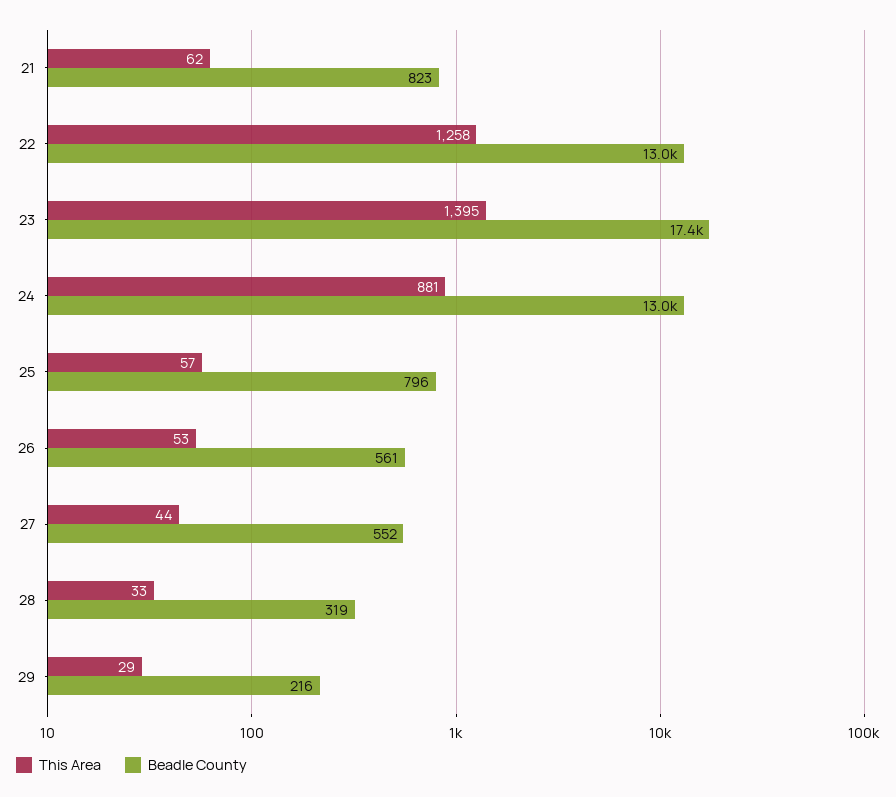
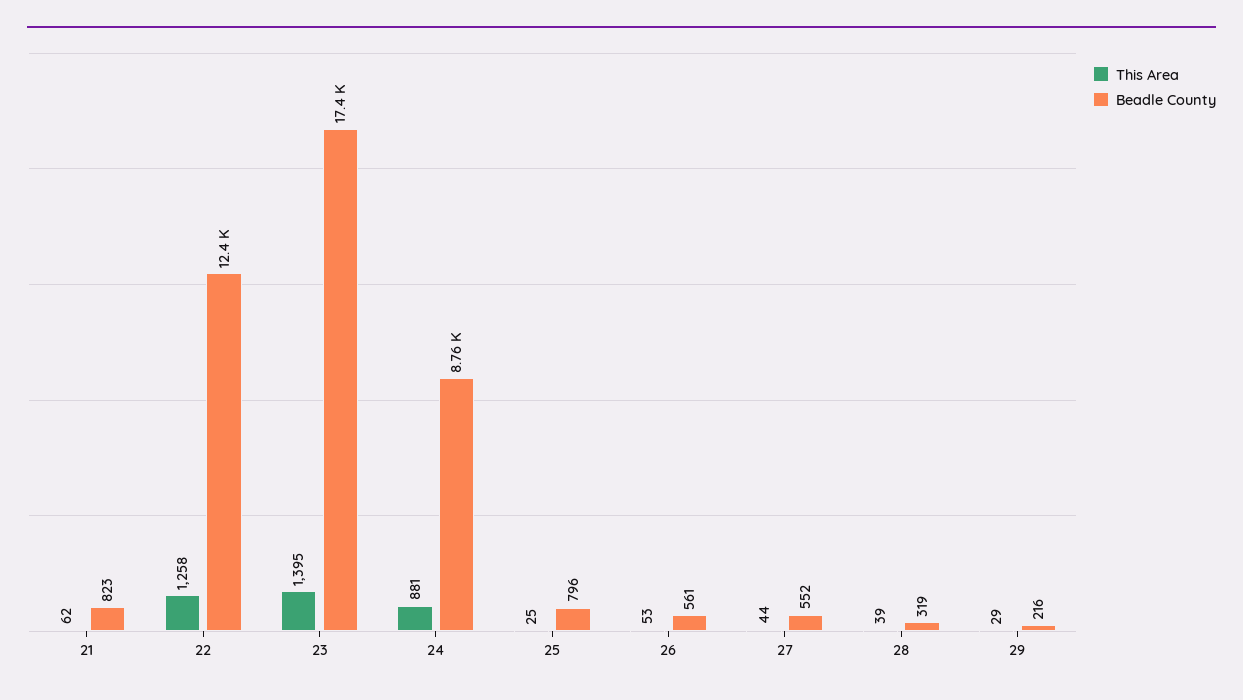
  {
    "This Area": {
      "21": 62,
      "22": 1258,
      "23": 1395,
      "24": 881,
-     "25": 57,
+     "25": 25,
      "26": 53,
      "27": 44,
-     "28": 33,
+     "28": 39,
      "29": 29
    },
    "Beadle County": {
      "21": 823,
-     "22": 13000,
+     "22": 12400,
      "23": 17400,
-     "24": 13000,
+     "24": 8760,
      "25": 796,
      "26": 561,
      "27": 552,
      "28": 319,
      "29": 216
    }
  }

